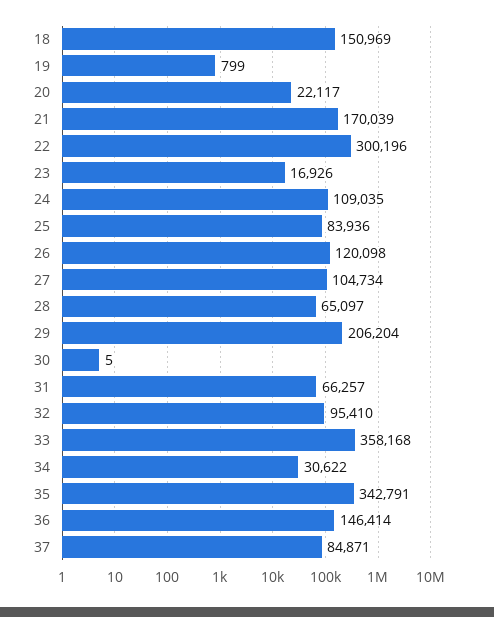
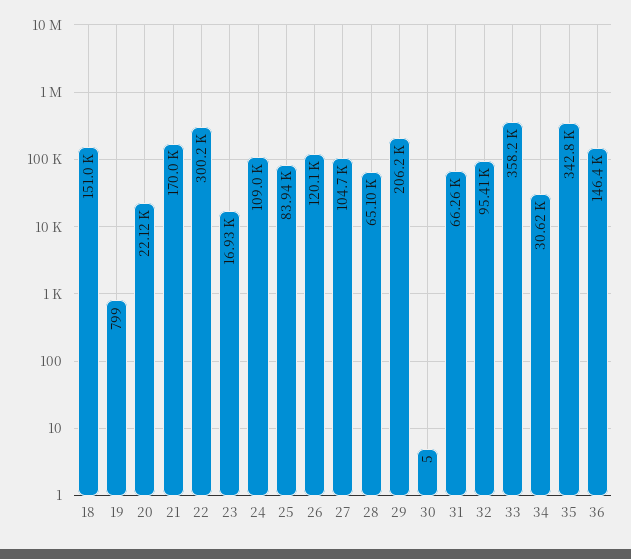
  {
    "18": 150969,
    "19": 799,
    "20": 22117,
    "21": 170039,
    "22": 300196,
    "23": 16926,
    "24": 109035,
    "25": 83936,
    "26": 120098,
    "27": 104734,
    "28": 65097,
    "29": 206204,
    "30": 5,
    "31": 66257,
    "32": 95410,
    "33": 358168,
    "34": 30622,
    "35": 342791,
-   "36": 146414,
+   "36": 146414
-   "37": 84871
  }

